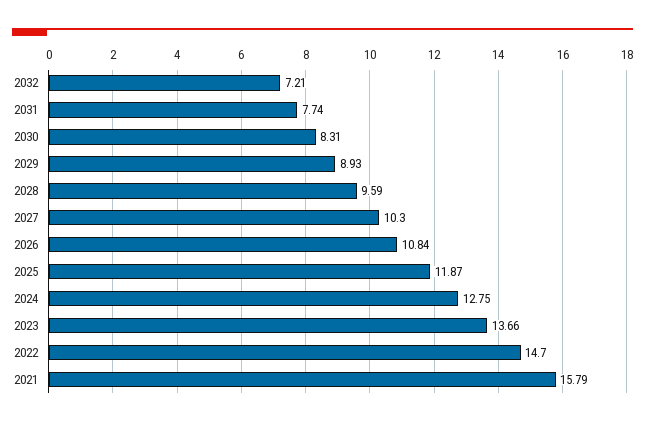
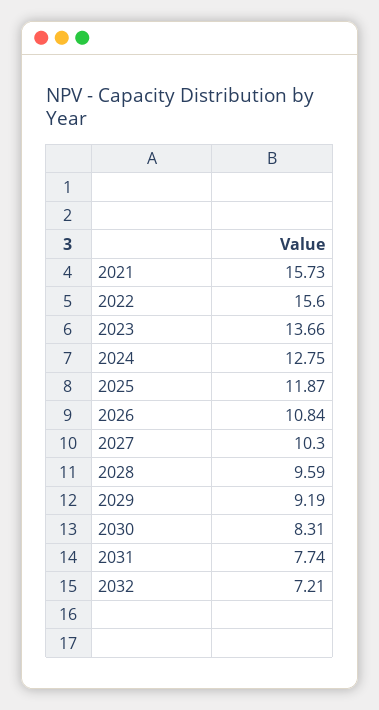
  {
    "2032": 7.21,
    "2031": 7.74,
    "2030": 8.31,
-   "2029": 8.93,
+   "2029": 9.19,
    "2028": 9.59,
    "2027": 10.3,
    "2026": 10.84,
    "2025": 11.87,
    "2024": 12.75,
    "2023": 13.66,
-   "2022": 14.7,
+   "2022": 15.6,
-   "2021": 15.79
+   "2021": 15.73
  }

